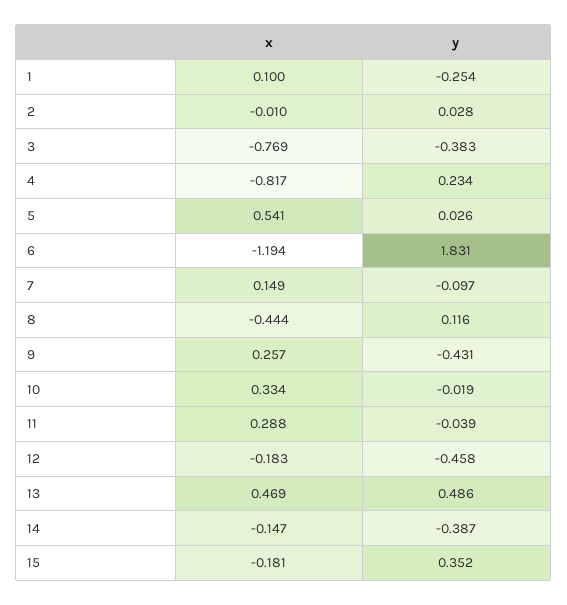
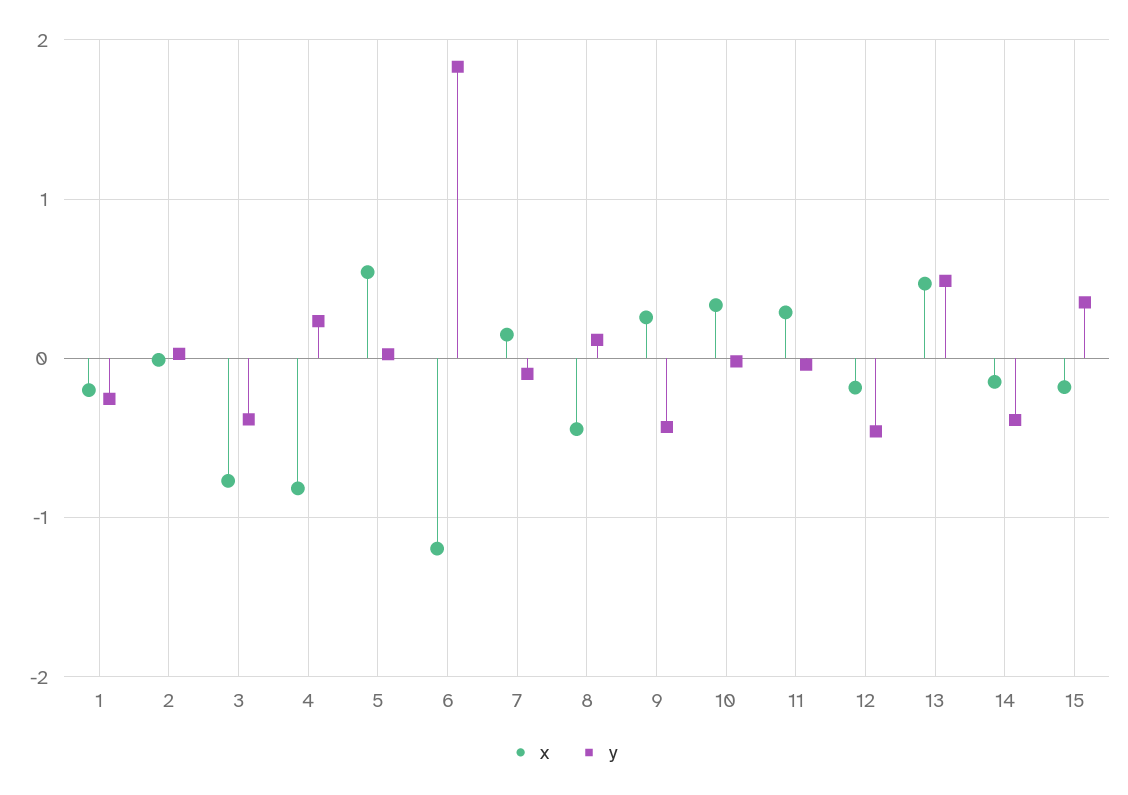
  {
    "x": {
-     "1": 0.1,
+     "1": -0.2,
      "2": -0.01,
      "3": -0.769,
      "4": -0.817,
      "5": 0.541,
      "6": -1.194,
      "7": 0.149,
      "8": -0.444,
      "9": 0.257,
      "10": 0.334,
      "11": 0.288,
      "12": -0.183,
      "13": 0.469,
      "14": -0.147,
      "15": -0.181
    },
    "y": {
      "1": -0.254,
      "2": 0.028,
      "3": -0.383,
      "4": 0.234,
      "5": 0.026,
      "6": 1.831,
      "7": -0.097,
      "8": 0.116,
      "9": -0.431,
      "10": -0.019,
      "11": -0.039,
      "12": -0.458,
      "13": 0.486,
      "14": -0.387,
      "15": 0.352
    }
  }

